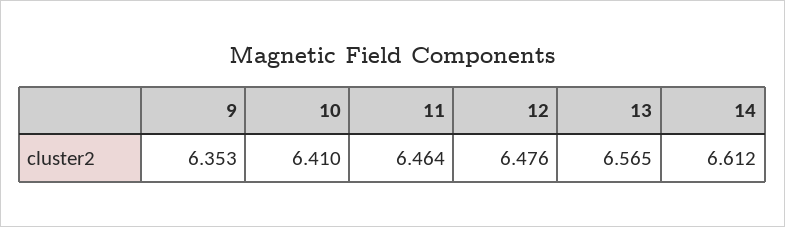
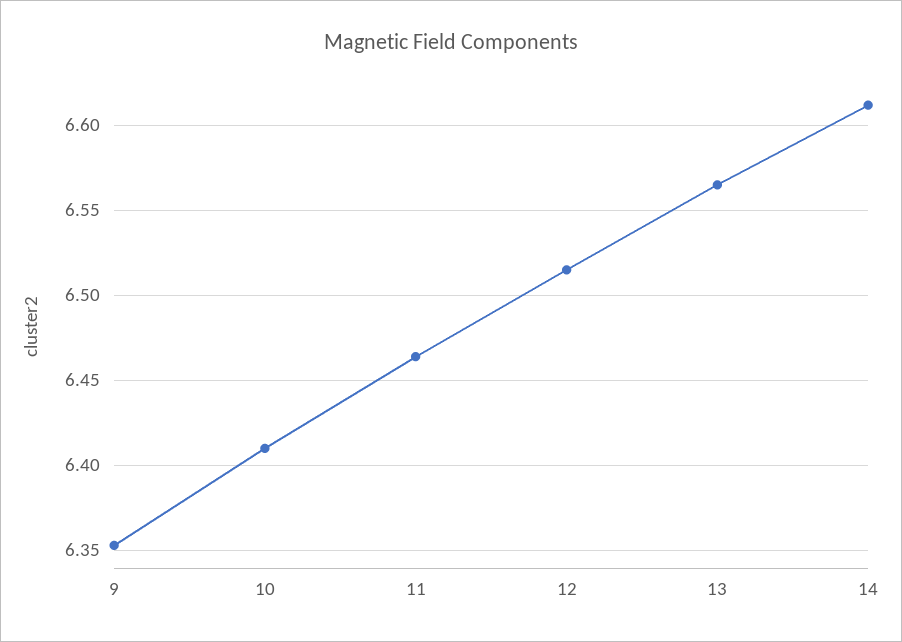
  {
    "9": 6.353,
    "10": 6.41,
    "11": 6.464,
-   "12": 6.476,
+   "12": 6.515,
    "13": 6.565,
    "14": 6.612
  }

